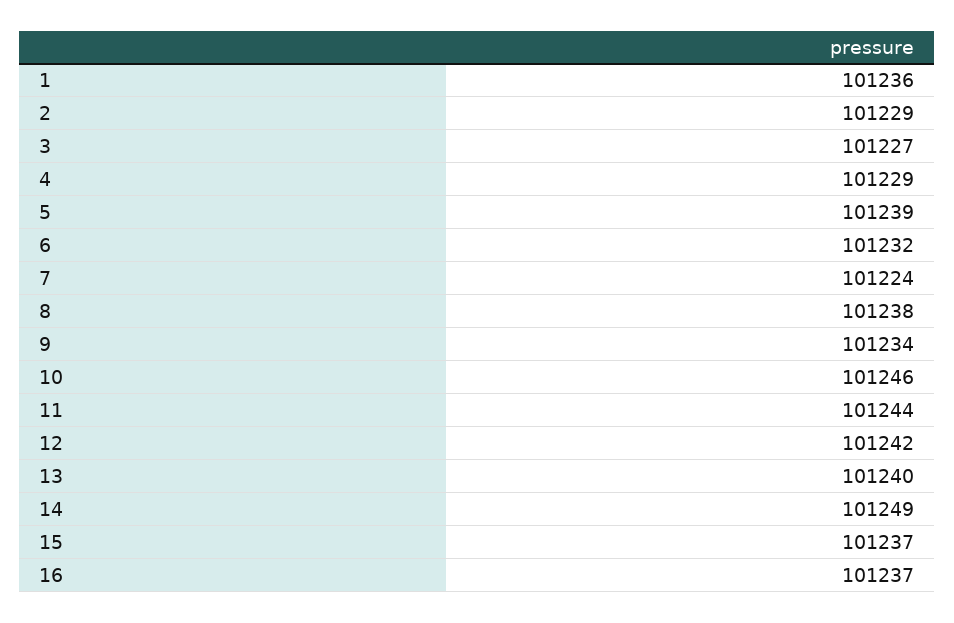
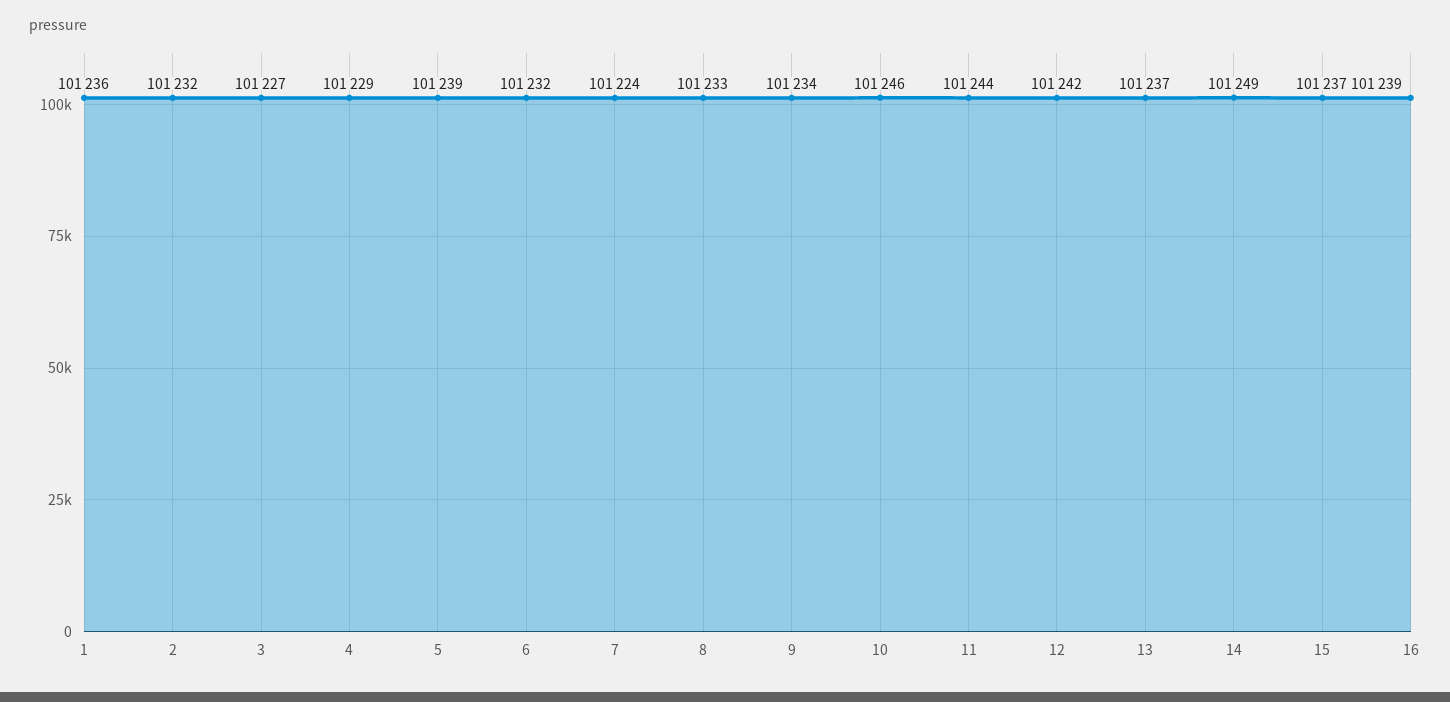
  {
    "1": 101236,
-   "2": 101229,
+   "2": 101232,
    "3": 101227,
    "4": 101229,
    "5": 101239,
    "6": 101232,
    "7": 101224,
-   "8": 101238,
+   "8": 101233,
    "9": 101234,
    "10": 101246,
    "11": 101244,
    "12": 101242,
-   "13": 101240,
+   "13": 101237,
    "14": 101249,
    "15": 101237,
-   "16": 101237
+   "16": 101239
  }

